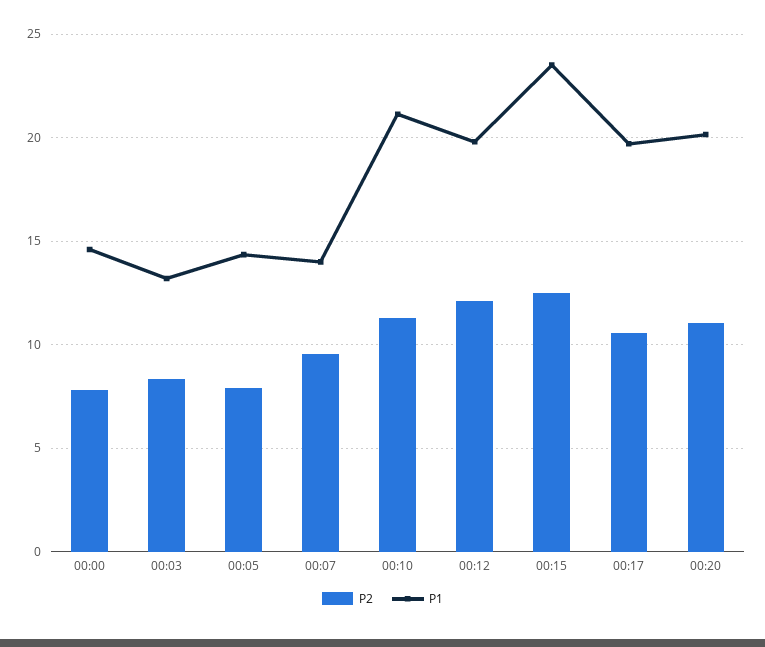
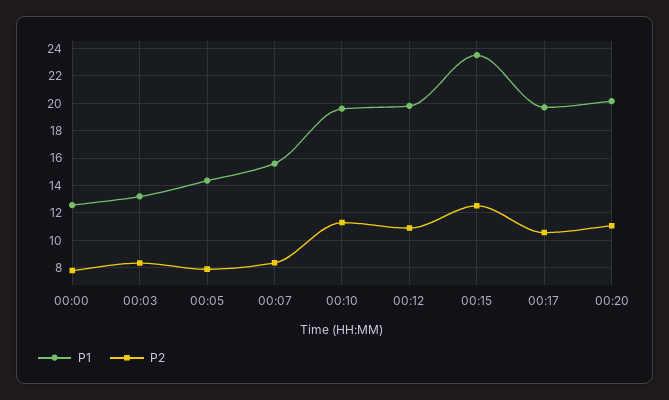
  {
    "P2": {
      "00:00": 8,
      "00:03": 8.5,
      "00:05": 8,
-     "00:07": 9.5,
+     "00:07": 8.5,
      "00:10": 11.5,
-     "00:12": 12,
+     "00:12": 11,
      "00:15": 12.5,
      "00:17": 10.5,
      "00:20": 11
    },
    "P1": {
-     "00:00": 14.5,
+     "00:00": 12.5,
      "00:03": 13,
      "00:05": 14.5,
-     "00:07": 14,
+     "00:07": 15.5,
-     "00:10": 21,
+     "00:10": 19.5,
      "00:12": 20,
      "00:15": 23.5,
      "00:17": 19.5,
      "00:20": 20
    }
  }

